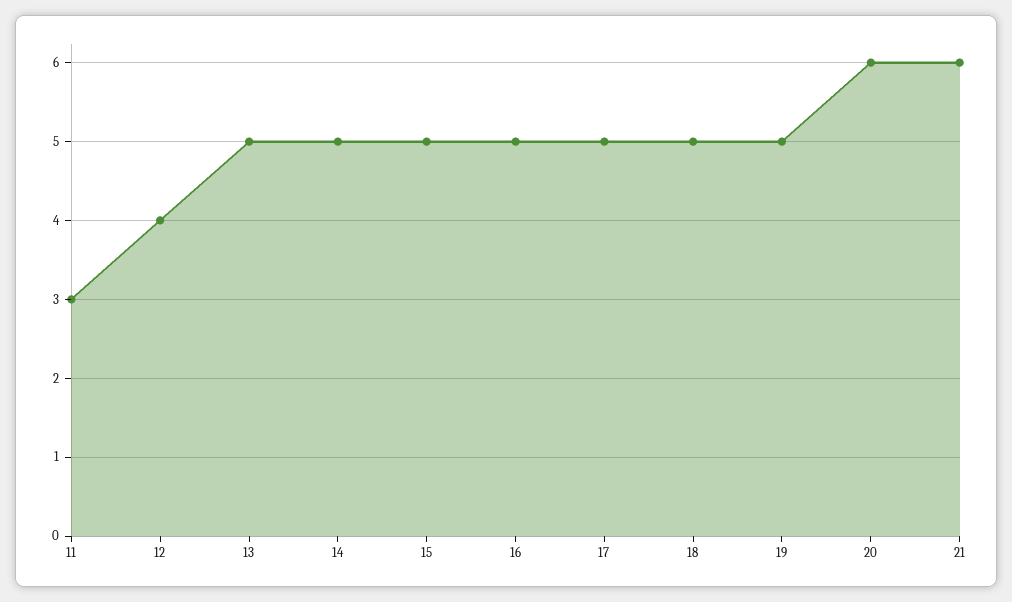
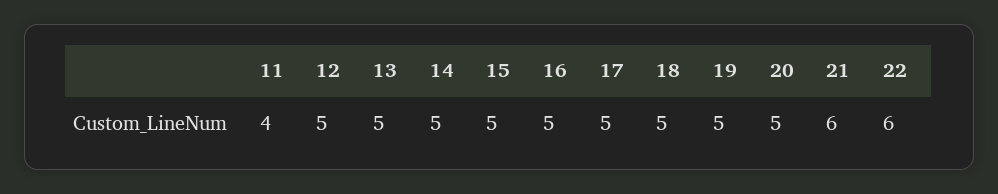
  {
-   "11": 3,
+   "11": 4,
-   "12": 4,
+   "12": 5,
    "13": 5,
    "14": 5,
    "15": 5,
    "16": 5,
    "17": 5,
    "18": 5,
    "19": 5,
-   "20": 6,
+   "20": 5,
-   "21": 6
+   "21": 6,
+   "22": 6
  }

